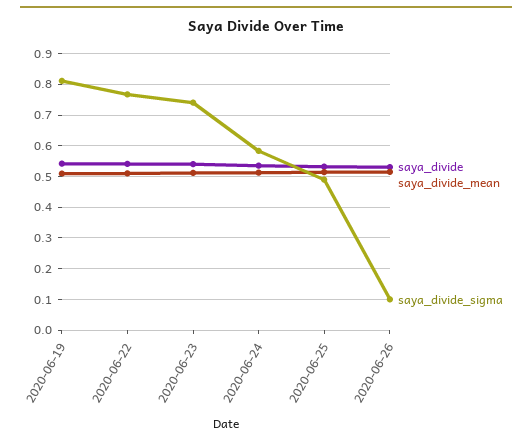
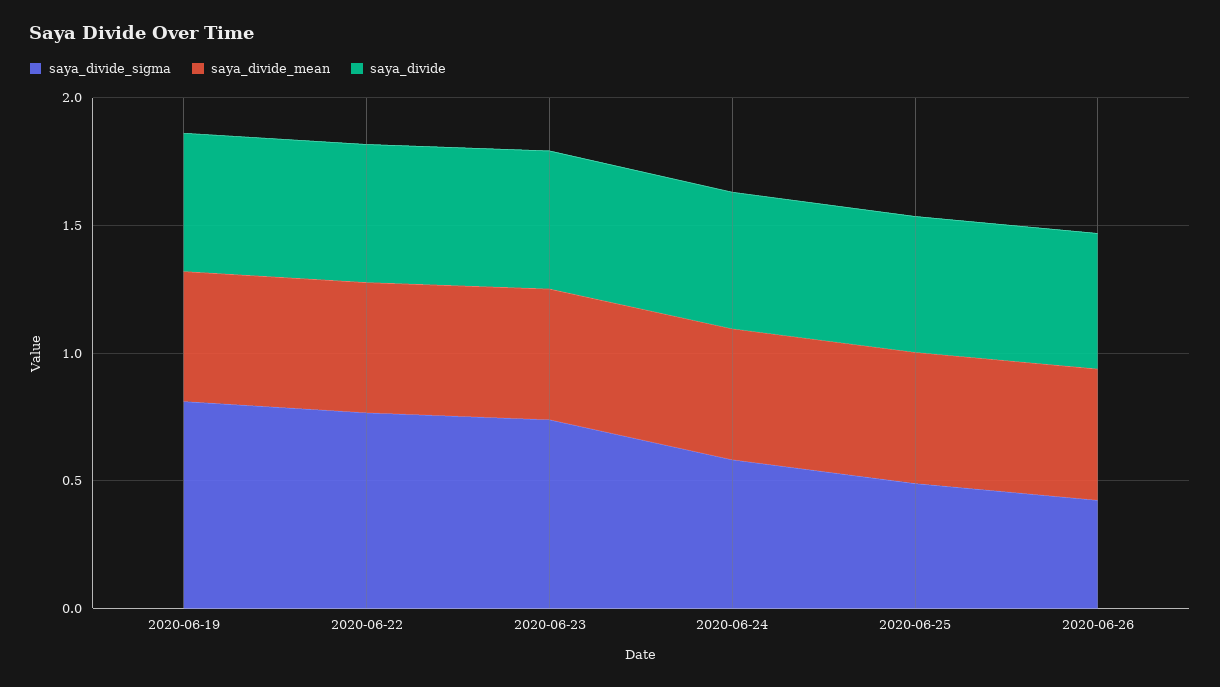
  {
    "saya_divide": {
      "2020-06-19": 0.54,
      "2020-06-22": 0.54,
      "2020-06-23": 0.54,
      "2020-06-24": 0.54,
      "2020-06-25": 0.54,
      "2020-06-26": 0.54
    },
    "saya_divide_mean": {
      "2020-06-19": 0.5,
      "2020-06-22": 0.52,
      "2020-06-23": 0.52,
      "2020-06-24": 0.52,
      "2020-06-25": 0.52,
      "2020-06-26": 0.52
    },
    "saya_divide_sigma": {
      "2020-06-19": 0.82,
      "2020-06-22": 0.76,
      "2020-06-23": 0.74,
      "2020-06-24": 0.58,
      "2020-06-25": 0.5,
-     "2020-06-26": 0.1
+     "2020-06-26": 0.4
    }
  }

